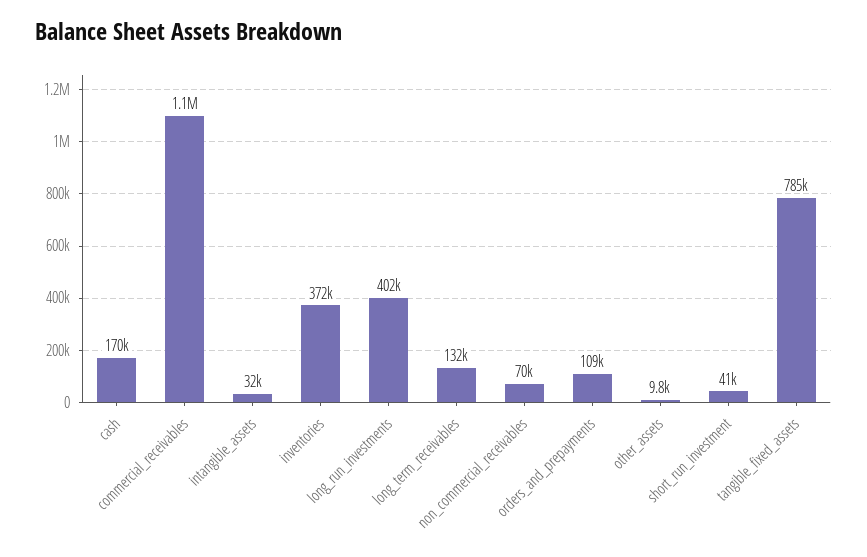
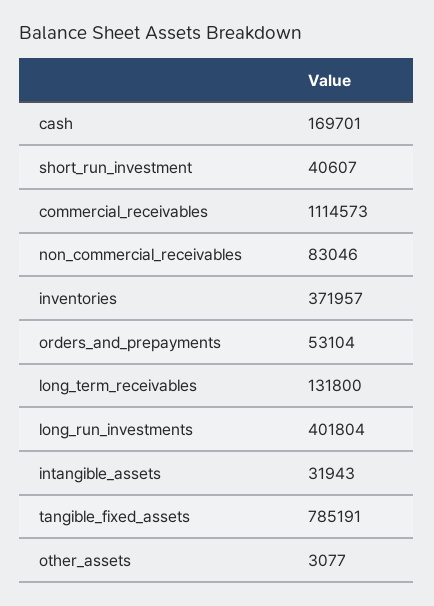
  {
    "cash": 169701,
    "commercial_receivables": 1114573,
    "intangible_assets": 31943,
    "inventories": 371957,
    "long_run_investments": 401804,
    "long_term_receivables": 131800,
-   "non_commercial_receivables": 70000,
+   "non_commercial_receivables": 83046,
-   "orders_and_prepayments": 109000,
+   "orders_and_prepayments": 53104,
-   "other_assets": 9800,
+   "other_assets": 3077,
    "short_run_investment": 40607,
    "tangible_fixed_assets": 785191
  }

